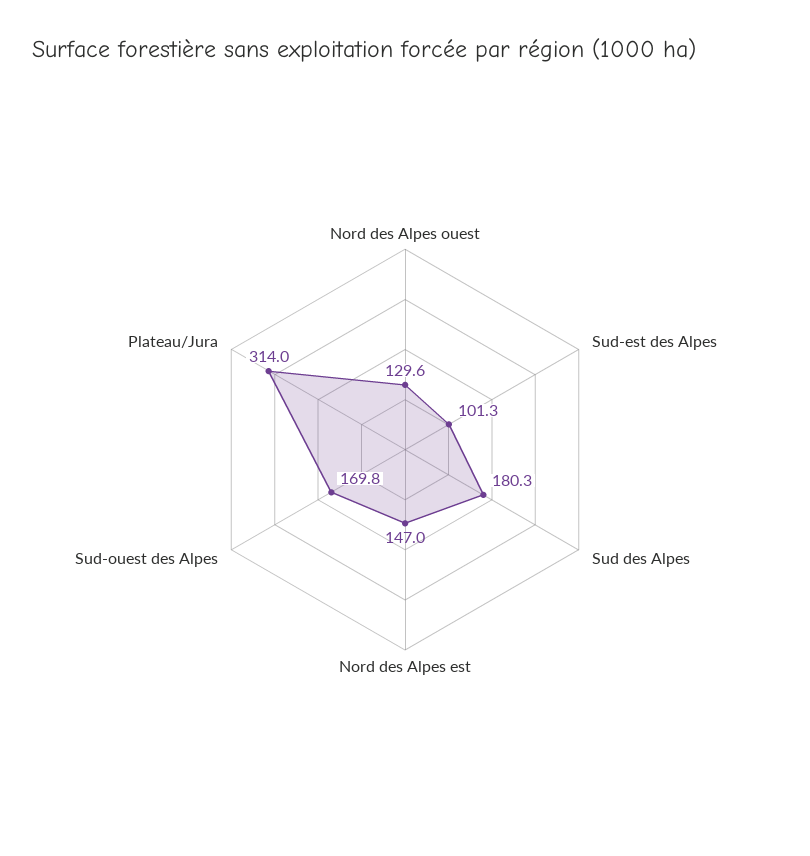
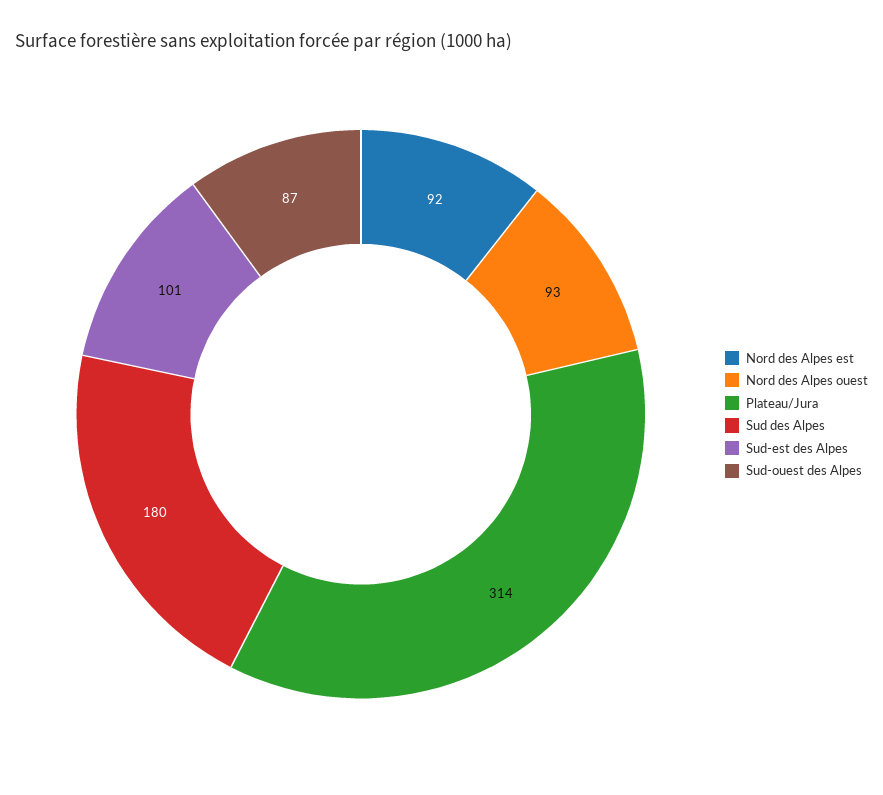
  {
-   "Nord des Alpes ouest": 129.6,
+   "Nord des Alpes ouest": 93,
    "Sud-est des Alpes": 101.3,
    "Sud des Alpes": 180.3,
-   "Nord des Alpes est": 147,
+   "Nord des Alpes est": 92,
-   "Sud-ouest des Alpes": 169.8,
+   "Sud-ouest des Alpes": 87,
    "Plateau/Jura": 314
  }

